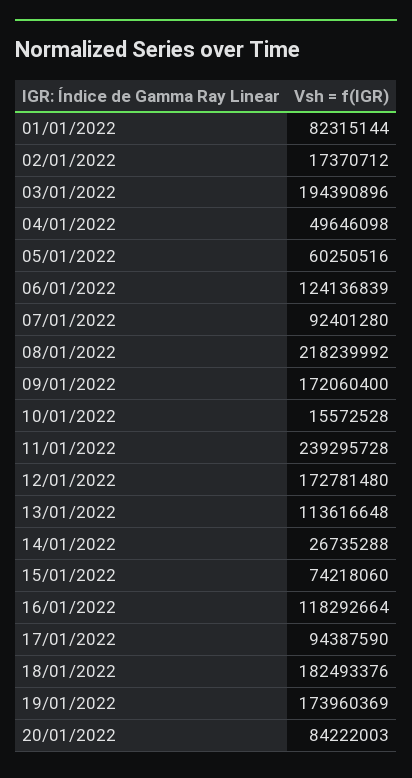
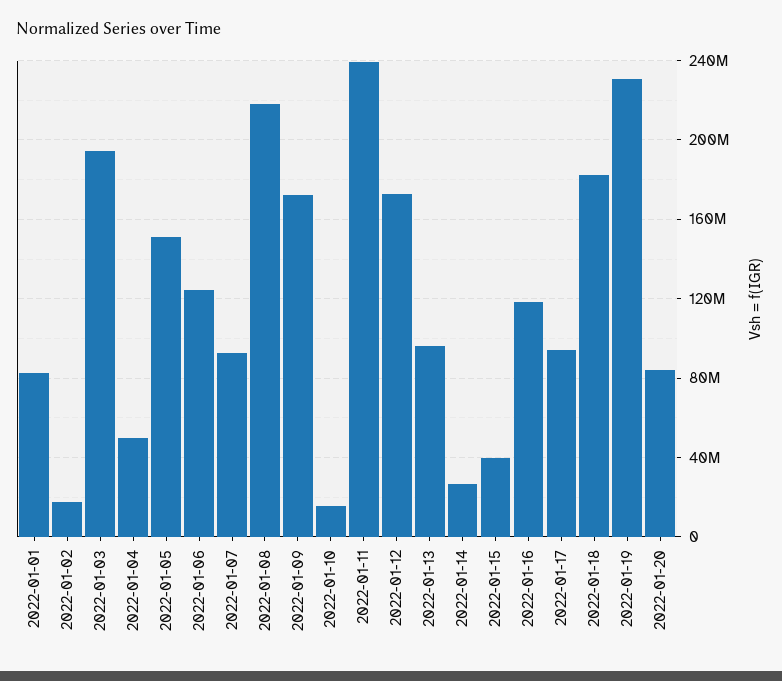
  {
    "01/01/2022": 82315144,
    "02/01/2022": 17370712,
    "03/01/2022": 194390896,
    "04/01/2022": 49646098,
-   "05/01/2022": 60250516,
+   "05/01/2022": 150000000,
    "06/01/2022": 124136839,
    "07/01/2022": 92401280,
    "08/01/2022": 218239992,
    "09/01/2022": 172060400,
    "10/01/2022": 15572528,
    "11/01/2022": 239295728,
    "12/01/2022": 172781480,
-   "13/01/2022": 113616648,
+   "13/01/2022": 95000000,
    "14/01/2022": 26735288,
-   "15/01/2022": 74218060,
+   "15/01/2022": 40000000,
    "16/01/2022": 118292664,
    "17/01/2022": 94387590,
    "18/01/2022": 182493376,
-   "19/01/2022": 173960369,
+   "19/01/2022": 230000000,
    "20/01/2022": 84222003
  }

